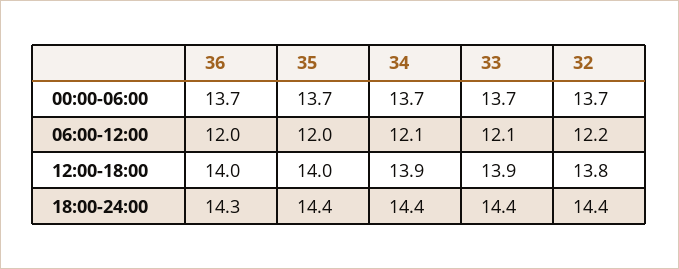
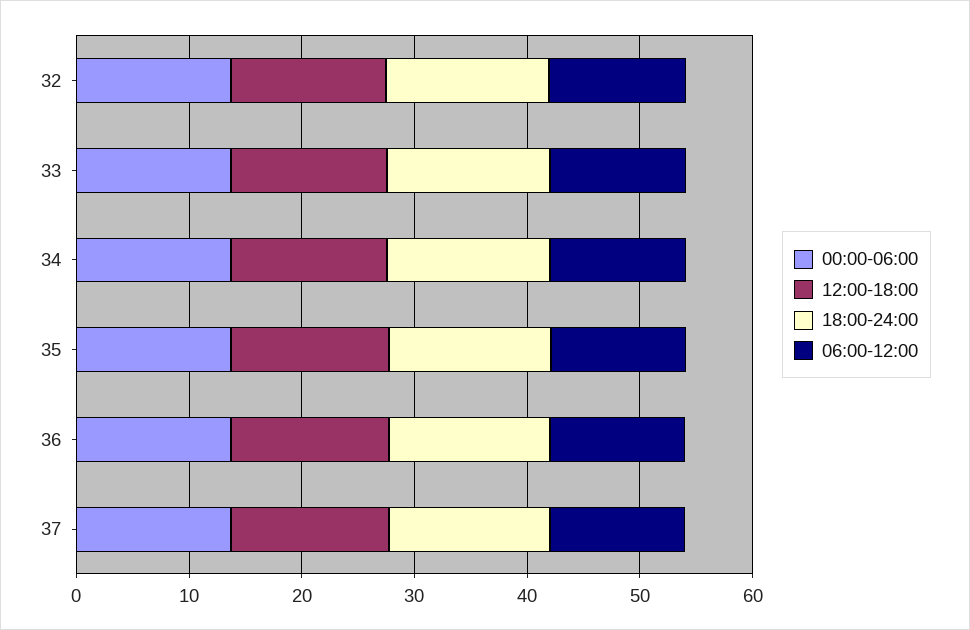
  {
    "00:00-06:00": {
      "36": 13.7,
      "35": 13.7,
      "34": 13.7,
      "33": 13.7,
-     "32": 13.7
+     "32": 13.7,
+     "37": 14
    },
    "06:00-12:00": {
      "36": 12,
      "35": 12,
      "34": 12.1,
      "33": 12.1,
-     "32": 12.2
+     "32": 12.2,
+     "37": 12
    },
    "12:00-18:00": {
      "36": 14,
      "35": 14,
      "34": 13.9,
      "33": 13.9,
-     "32": 13.8
+     "32": 13.8,
+     "37": 14
    },
    "18:00-24:00": {
      "36": 14.3,
      "35": 14.4,
      "34": 14.4,
      "33": 14.4,
-     "32": 14.4
+     "32": 14.4,
+     "37": 14
    }
  }

